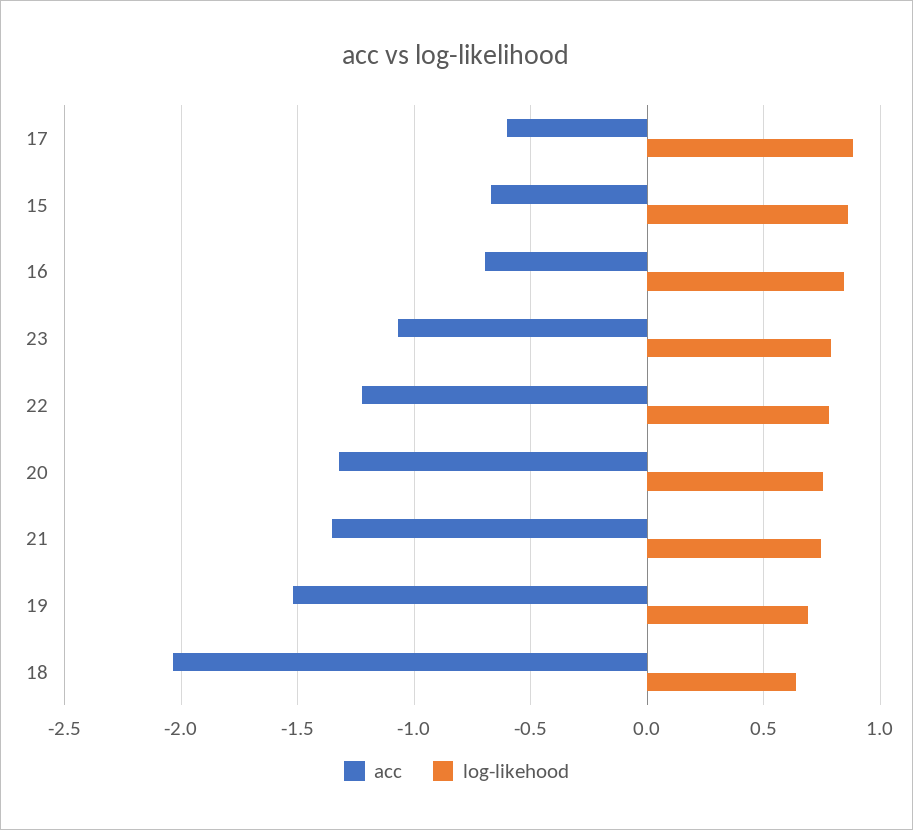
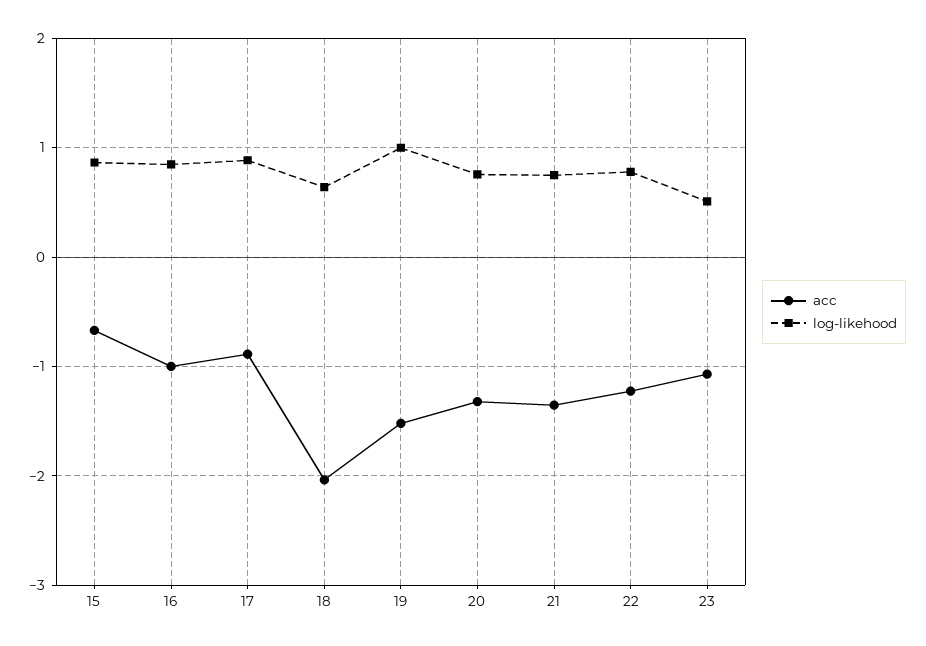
  {
    "acc": {
-     "17": -0.6,
+     "17": -0.9,
      "15": -0.65,
-     "16": -0.7,
+     "16": -1,
      "23": -1.05,
      "22": -1.25,
      "20": -1.3,
      "21": -1.35,
      "19": -1.5,
      "18": -2.05
    },
    "log-likehood": {
      "17": 0.9,
      "15": 0.85,
      "16": 0.85,
-     "23": 0.8,
+     "23": 0.5,
      "22": 0.8,
      "20": 0.75,
      "21": 0.75,
-     "19": 0.7,
+     "19": 1,
      "18": 0.65
    }
  }

